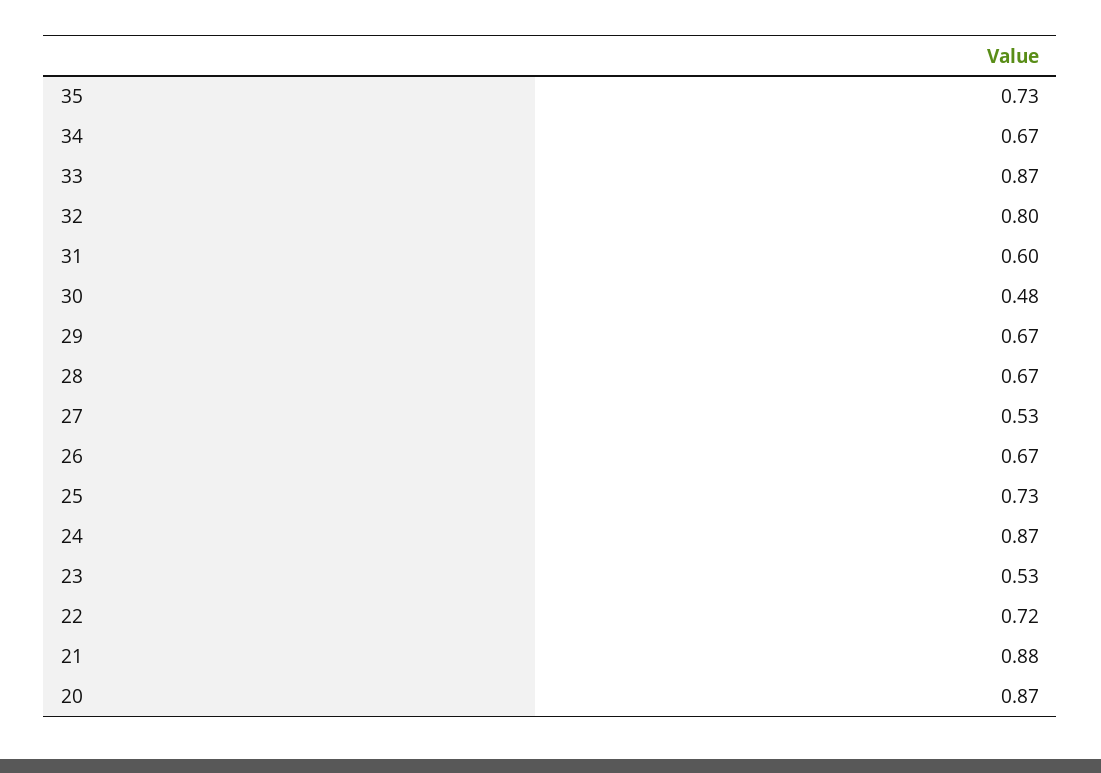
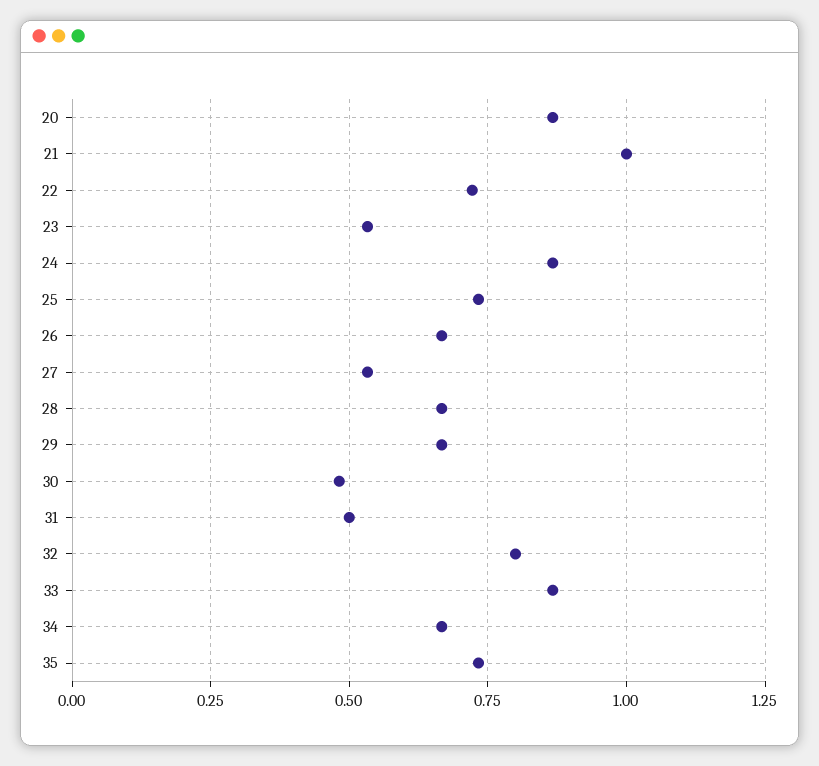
  {
    "35": 0.73,
    "34": 0.67,
    "33": 0.87,
    "32": 0.8,
-   "31": 0.6,
+   "31": 0.5,
    "30": 0.48,
    "29": 0.67,
    "28": 0.67,
    "27": 0.53,
    "26": 0.67,
    "25": 0.73,
    "24": 0.87,
    "23": 0.53,
    "22": 0.72,
-   "21": 0.88,
+   "21": 1,
    "20": 0.87
  }

